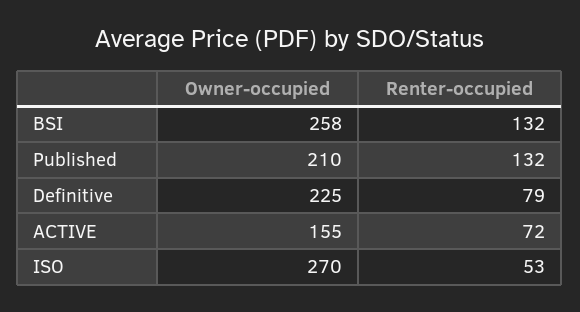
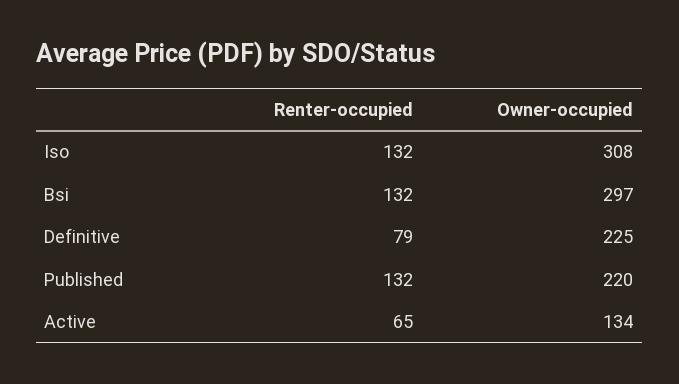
  {
    "Owner-occupied": {
-     "BSI": 258,
+     "BSI": 297,
-     "Published": 210,
+     "Published": 220,
      "Definitive": 225,
-     "ACTIVE": 155,
+     "ACTIVE": 134,
-     "ISO": 270
+     "ISO": 308
    },
    "Renter-occupied": {
      "BSI": 132,
      "Published": 132,
      "Definitive": 79,
-     "ACTIVE": 72,
+     "ACTIVE": 65,
-     "ISO": 53
+     "ISO": 132
    }
  }

